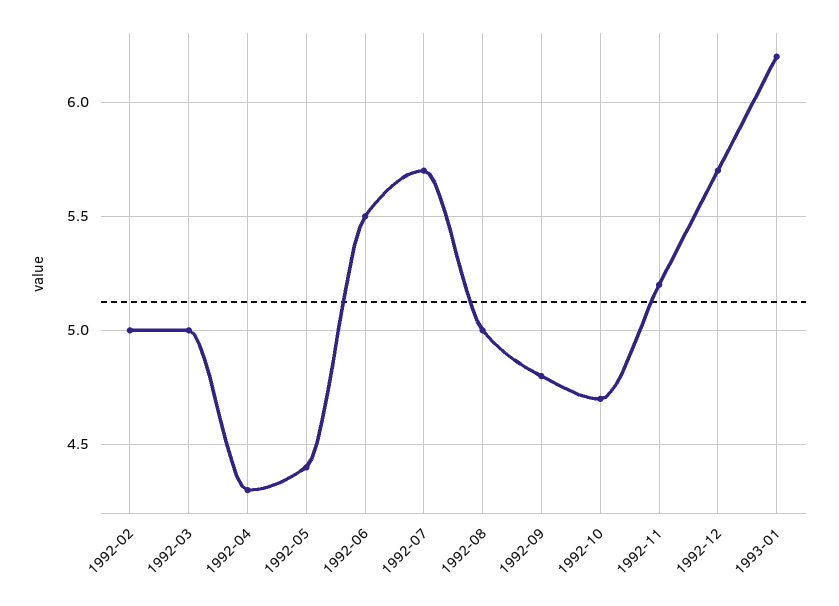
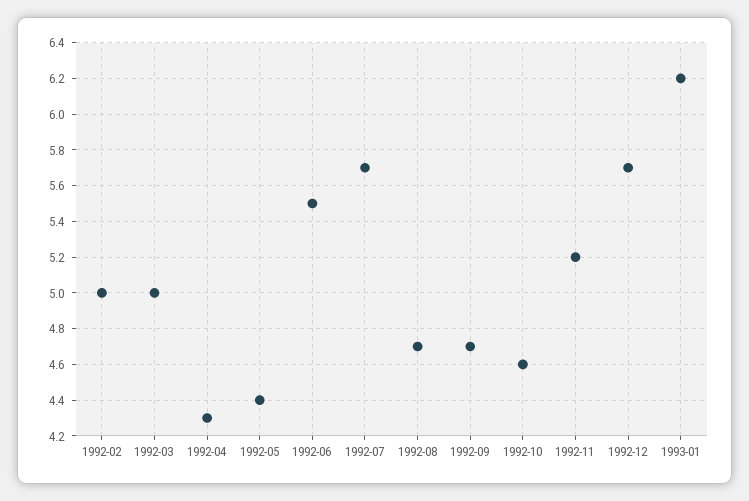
  {
    "1992-02": 5,
    "1992-03": 5,
    "1992-04": 4.3,
    "1992-05": 4.4,
    "1992-06": 5.5,
    "1992-07": 5.7,
-   "1992-08": 5,
+   "1992-08": 4.7,
-   "1992-09": 4.8,
+   "1992-09": 4.7,
-   "1992-10": 4.7,
+   "1992-10": 4.6,
    "1992-11": 5.2,
    "1992-12": 5.7,
    "1993-01": 6.2
  }

